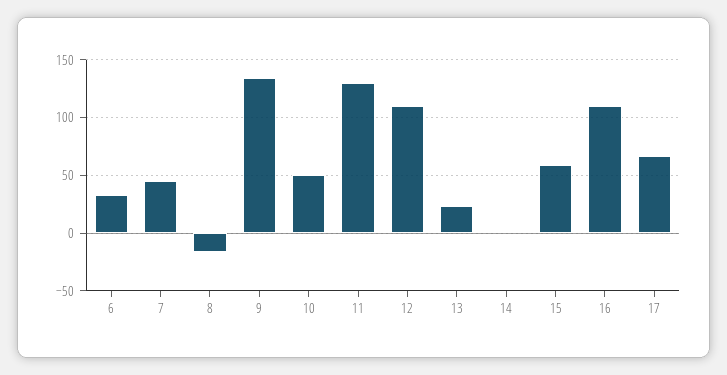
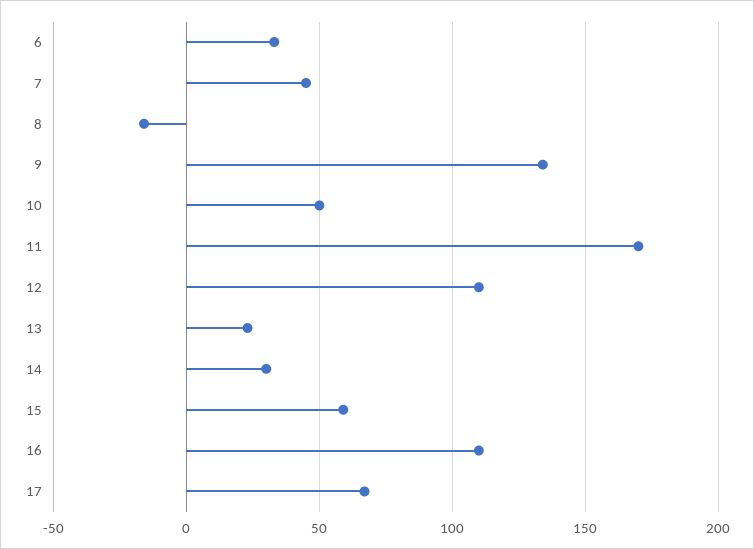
  {
    "6": 35,
    "7": 45,
    "8": -15,
    "9": 135,
    "10": 50,
-   "11": 130,
+   "11": 170,
    "12": 110,
    "13": 25,
-   "14": 0,
+   "14": 30,
    "15": 60,
    "16": 110,
    "17": 65
  }

